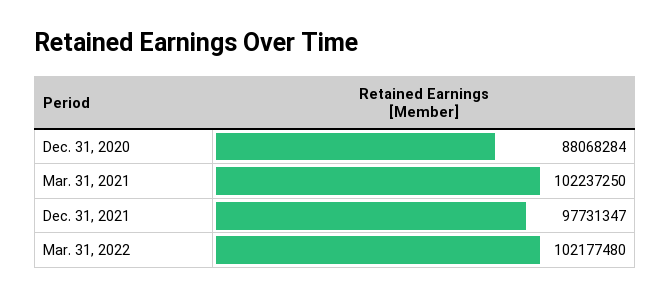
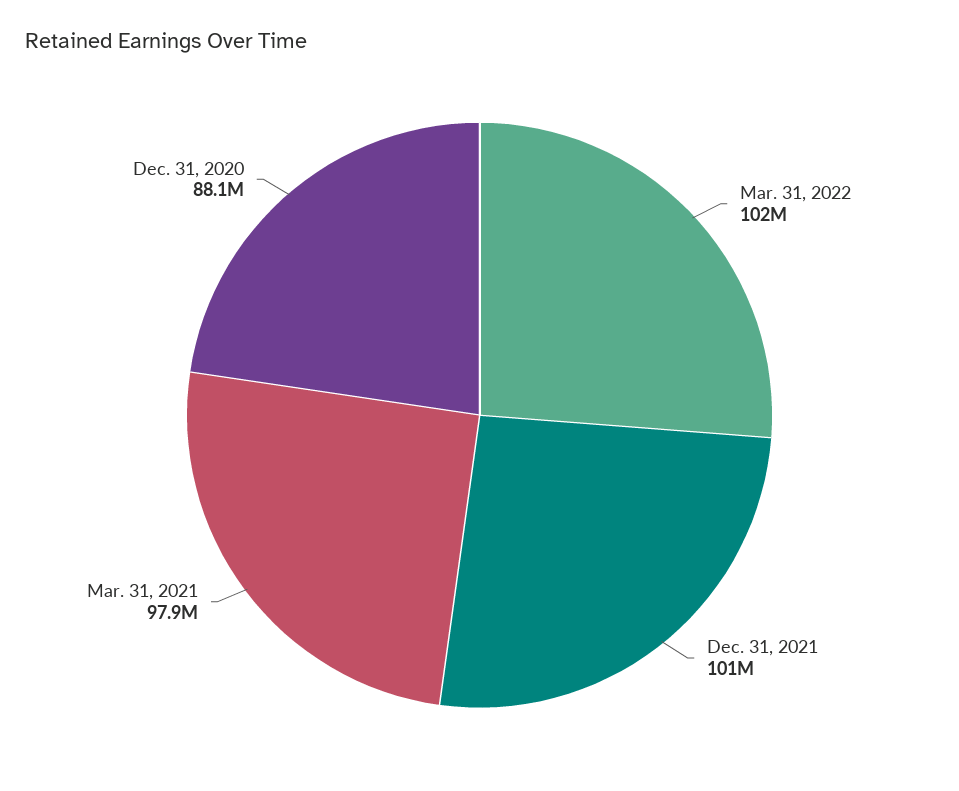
  {
    "Dec. 31, 2020": 88068284,
-   "Mar. 31, 2021": 102237250,
+   "Mar. 31, 2021": 97900000,
-   "Dec. 31, 2021": 97731347,
+   "Dec. 31, 2021": 101000000,
    "Mar. 31, 2022": 102177480
  }

